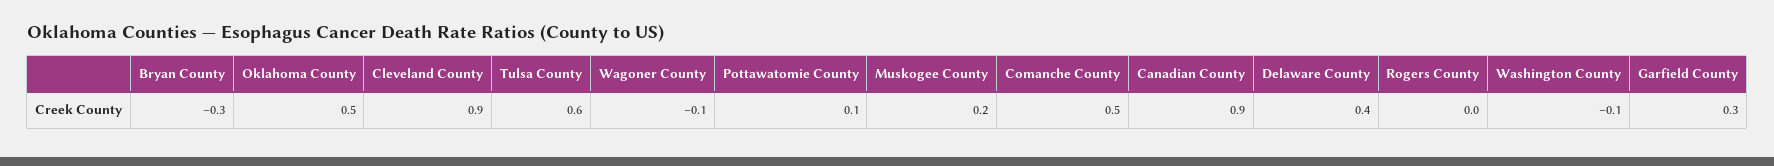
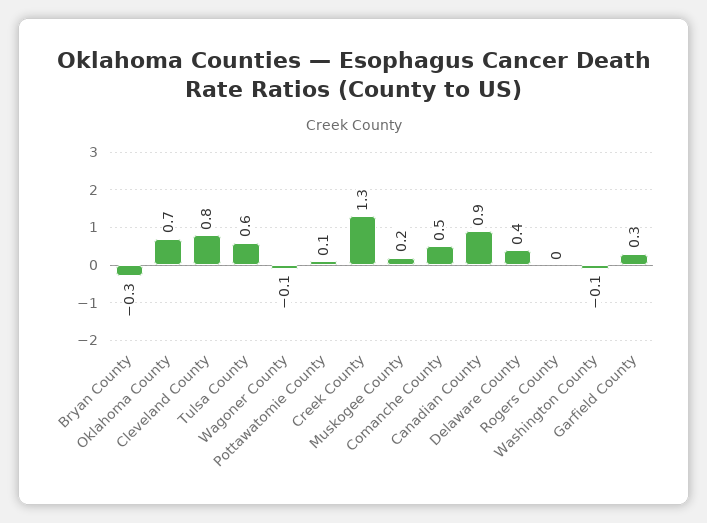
  {
    "Bryan County": -0.3,
-   "Oklahoma County": 0.5,
+   "Oklahoma County": 0.7,
-   "Cleveland County": 0.9,
+   "Cleveland County": 0.8,
    "Tulsa County": 0.6,
    "Wagoner County": -0.1,
    "Pottawatomie County": 0.1,
    "Muskogee County": 0.2,
    "Comanche County": 0.5,
    "Canadian County": 0.9,
    "Delaware County": 0.4,
    "Rogers County": 0,
    "Washington County": -0.1,
-   "Garfield County": 0.3
+   "Garfield County": 0.3,
+   "Creek County": 1.3
  }

